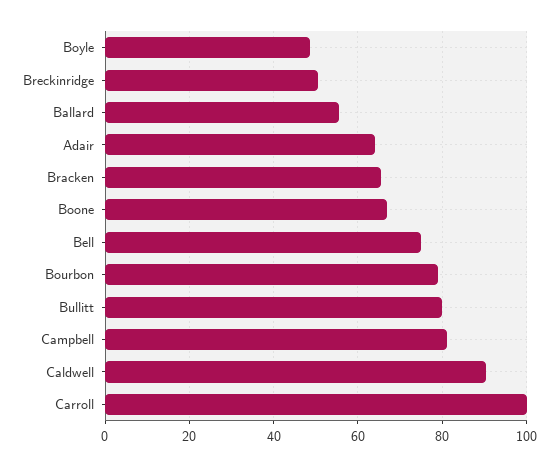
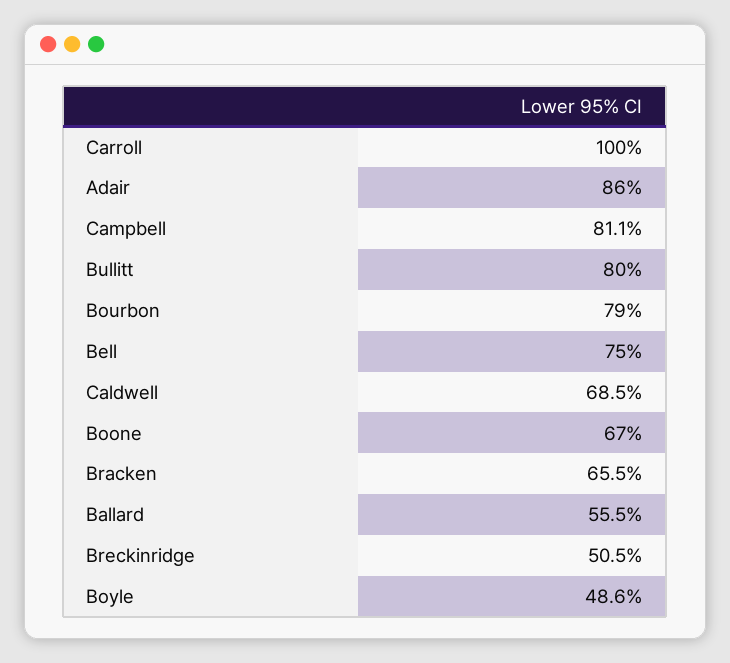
  {
    "Boyle": 48.6,
    "Breckinridge": 50.5,
    "Ballard": 55.5,
-   "Adair": 64,
+   "Adair": 86,
    "Bracken": 65.5,
    "Boone": 67,
    "Bell": 75,
    "Bourbon": 79,
    "Bullitt": 80,
    "Campbell": 81.1,
-   "Caldwell": 90,
+   "Caldwell": 68.5,
    "Carroll": 100
  }

